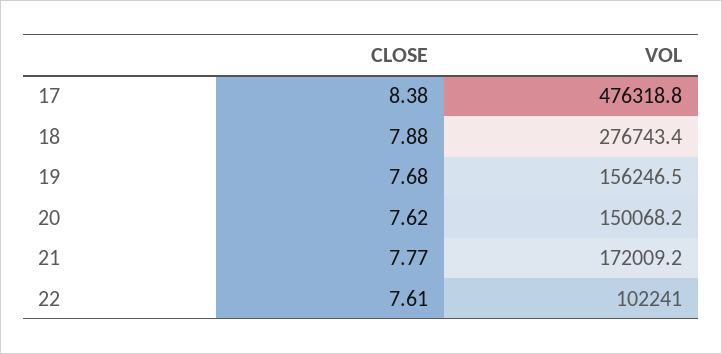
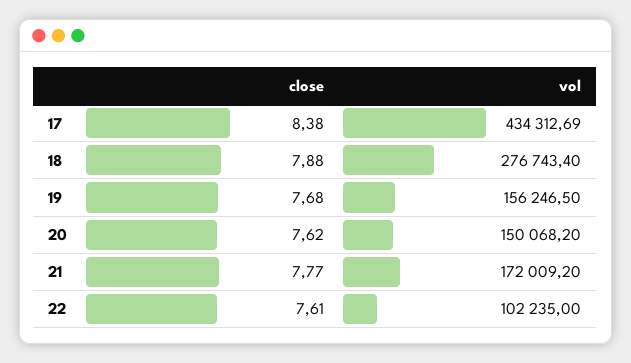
  {
    "CLOSE": {
      "17": 8.38,
      "18": 7.88,
      "19": 7.68,
      "20": 7.62,
      "21": 7.77,
      "22": 7.61
    },
    "VOL": {
-     "17": 476318.8,
+     "17": 434312.69,
      "18": 276743.4,
      "19": 156246.5,
      "20": 150068.2,
      "21": 172009.2,
-     "22": 102241
+     "22": 102235
    }
  }

